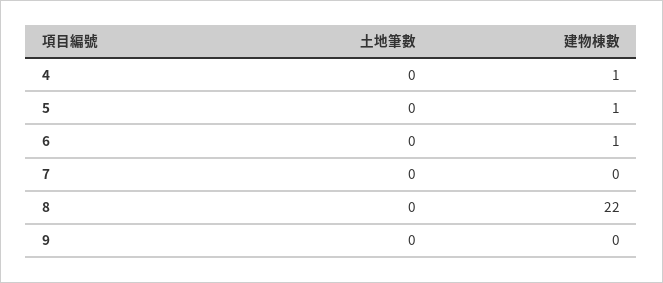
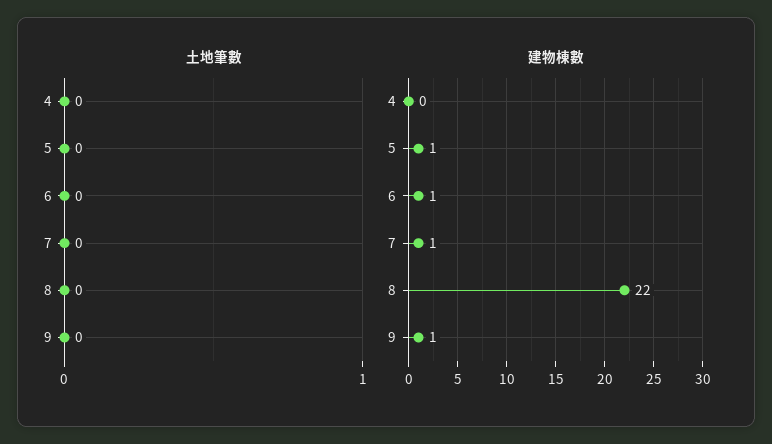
  {
    "土地筆數": {
      "4": 0,
      "5": 0,
      "6": 0,
      "7": 0,
      "8": 0,
      "9": 0
    },
    "建物棟數": {
-     "4": 1,
+     "4": 0,
      "5": 1,
      "6": 1,
-     "7": 0,
+     "7": 1,
      "8": 22,
-     "9": 0
+     "9": 1
    }
  }

